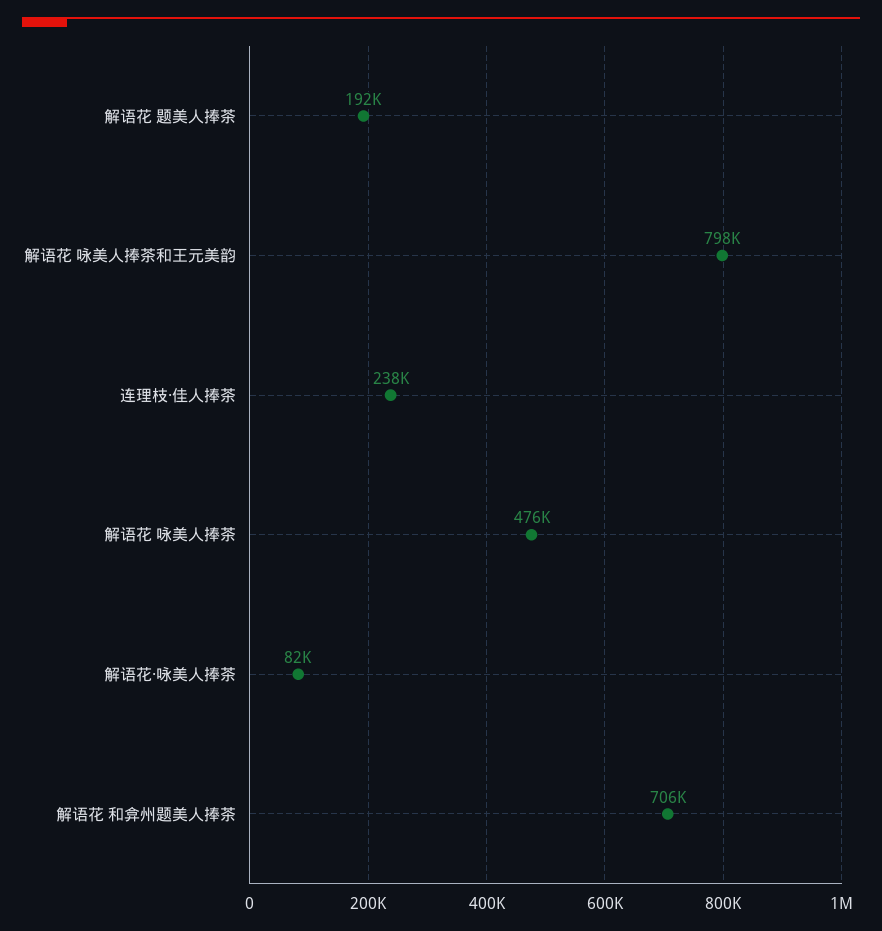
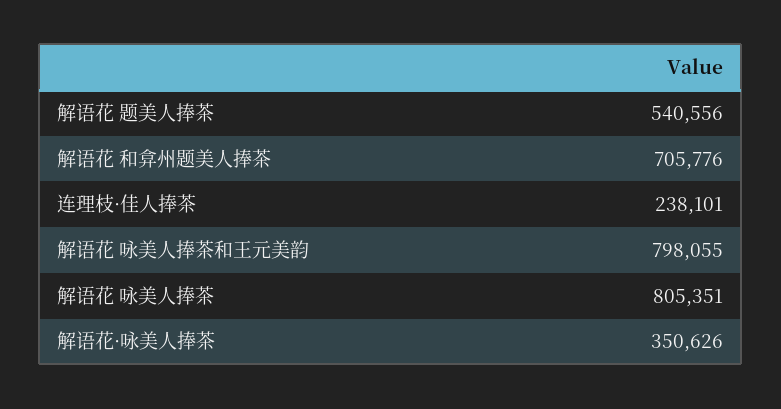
  {
-   "解语花 题美人捧茶": 192000,
+   "解语花 题美人捧茶": 540556,
    "解语花 咏美人捧茶和王元美韵": 798055,
    "连理枝·佳人捧茶": 238101,
-   "解语花 咏美人捧茶": 476000,
+   "解语花 咏美人捧茶": 805351,
-   "解语花·咏美人捧茶": 82000,
+   "解语花·咏美人捧茶": 350626,
    "解语花 和弇州题美人捧茶": 705776
  }

